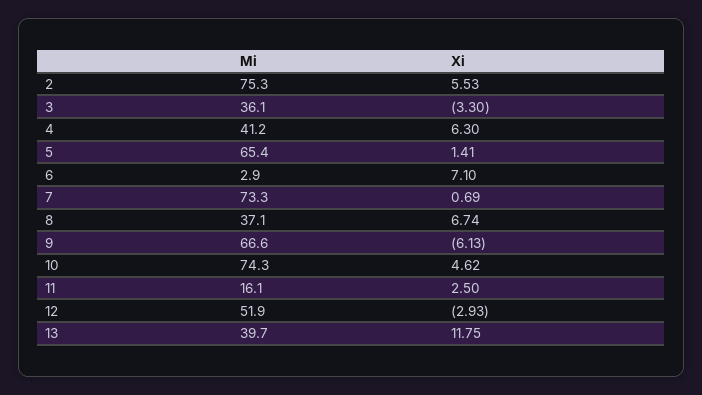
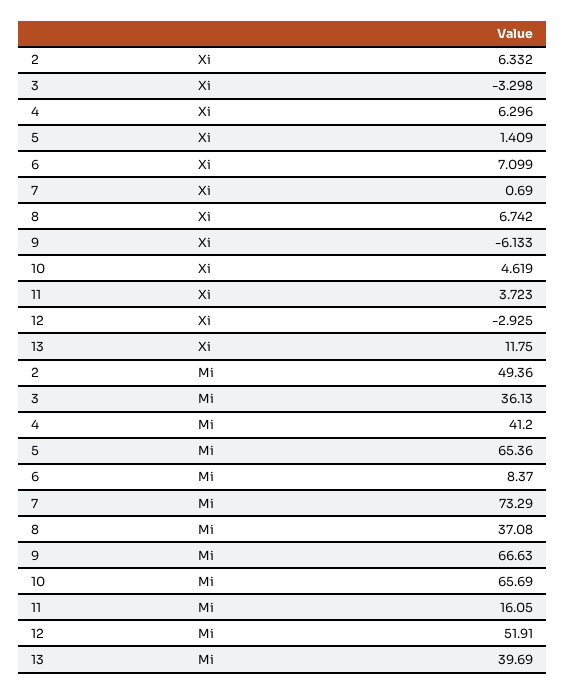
  {
    "Mi": {
-     "2": 75.3,
+     "2": 49.36,
      "3": 36.13,
      "4": 41.2,
      "5": 65.36,
-     "6": 2.9,
+     "6": 8.37,
      "7": 73.29,
      "8": 37.08,
      "9": 66.63,
-     "10": 74.3,
+     "10": 65.69,
      "11": 16.05,
      "12": 51.91,
      "13": 39.69
    },
    "Xi": {
-     "2": 5.53,
+     "2": 6.332,
      "3": -3.298,
      "4": 6.296,
      "5": 1.409,
      "6": 7.099,
      "7": 0.69,
      "8": 6.742,
      "9": -6.133,
      "10": 4.619,
-     "11": 2.5,
+     "11": 3.723,
      "12": -2.925,
      "13": 11.75
    }
  }

